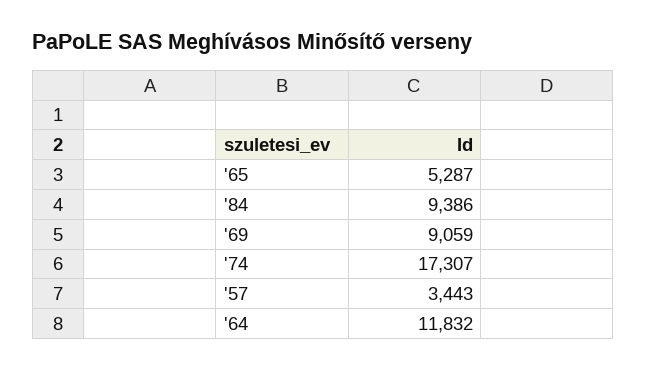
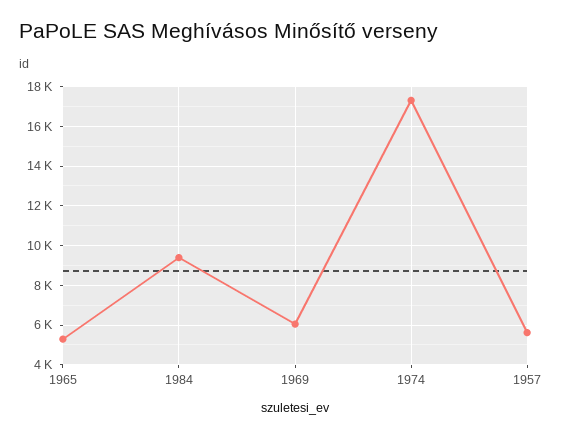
  {
    "'65": 5287,
    "'84": 9386,
-   "'69": 9059,
+   "'69": 6000,
    "'74": 17307,
-   "'57": 3443,
+   "'57": 5500
-   "'64": 11832
  }

